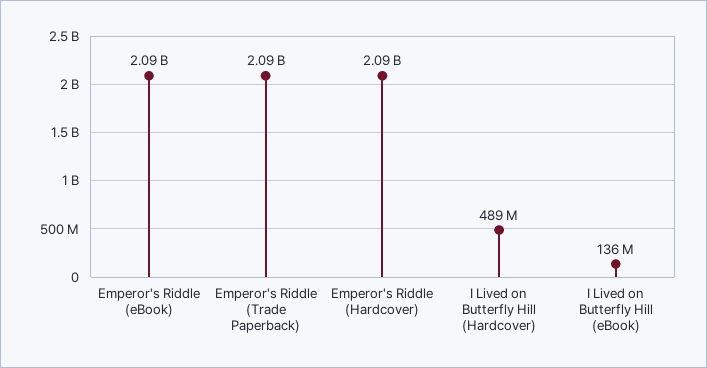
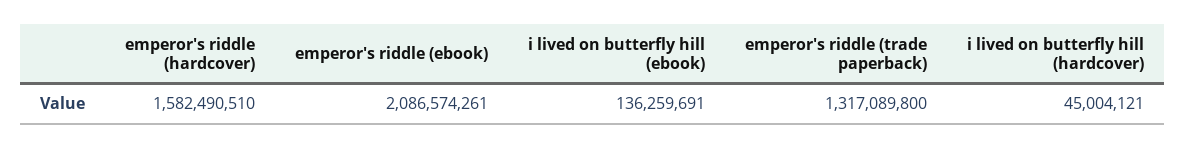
  {
    "Emperor's Riddle (eBook)": 2086574261,
-   "Emperor's Riddle (Trade Paperback)": 2090000000,
+   "Emperor's Riddle (Trade Paperback)": 1317089800,
-   "Emperor's Riddle (Hardcover)": 2090000000,
+   "Emperor's Riddle (Hardcover)": 1582490510,
-   "I Lived on Butterfly Hill (Hardcover)": 489000000,
+   "I Lived on Butterfly Hill (Hardcover)": 45004121,
    "I Lived on Butterfly Hill (eBook)": 136259691
  }

